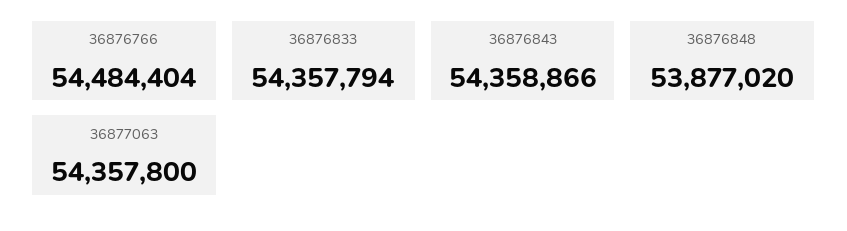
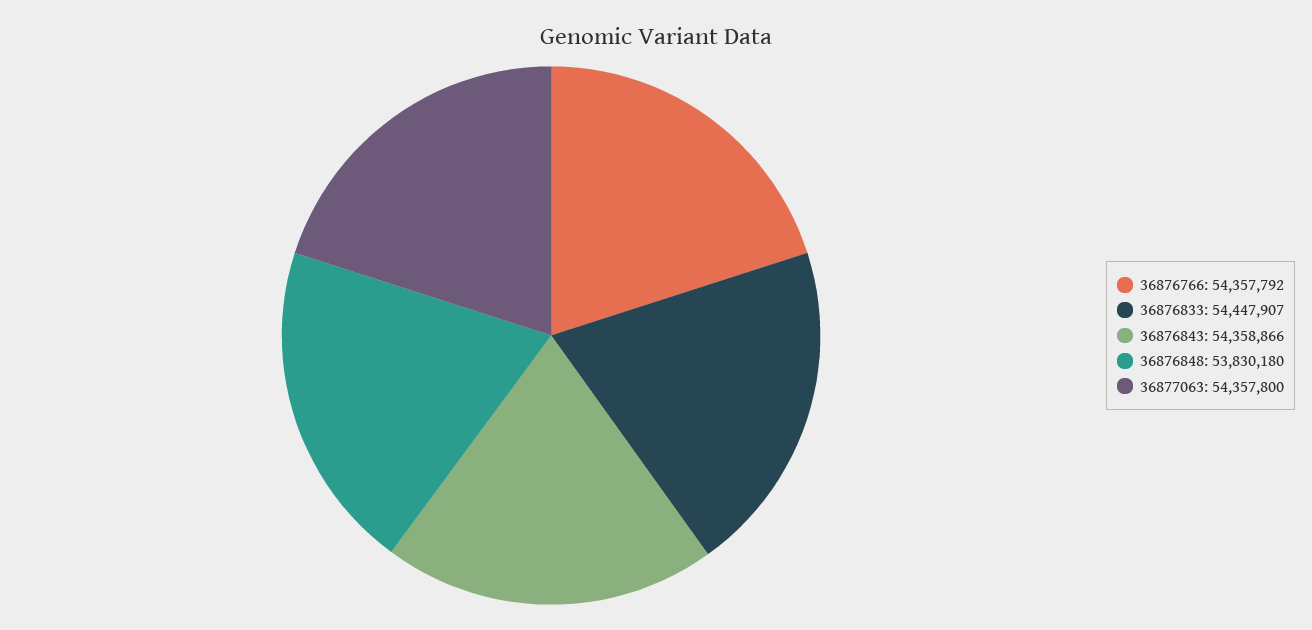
  {
-   "36876766": 54484404,
+   "36876766": 54357792,
-   "36876833": 54357794,
+   "36876833": 54447907,
    "36876843": 54358866,
-   "36876848": 53877020,
+   "36876848": 53830180,
    "36877063": 54357800
  }

